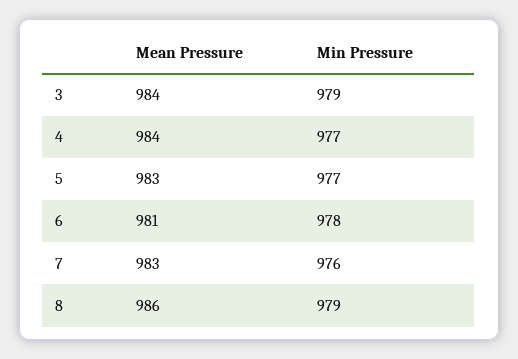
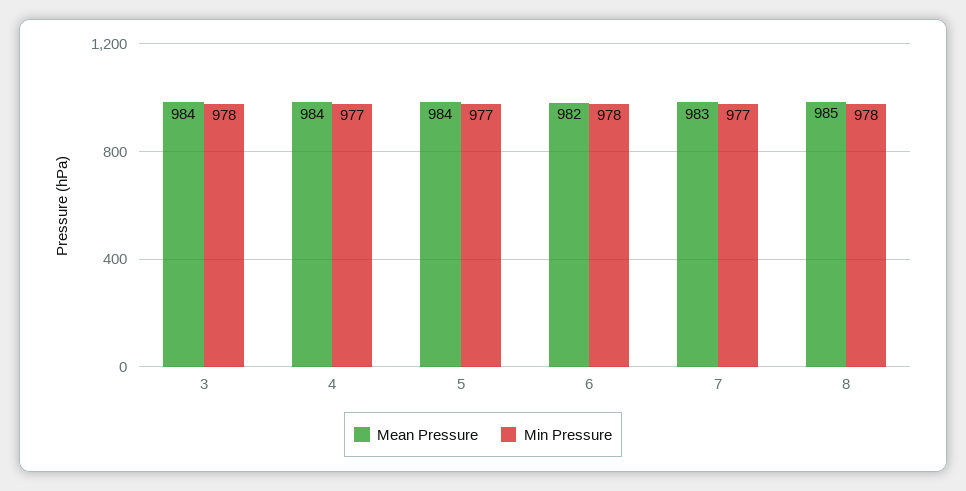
  {
    "Mean Pressure": {
      "3": 984,
      "4": 984,
-     "5": 983,
+     "5": 984,
-     "6": 981,
+     "6": 982,
      "7": 983,
-     "8": 986
+     "8": 985
    },
    "Min Pressure": {
-     "3": 979,
+     "3": 978,
      "4": 977,
      "5": 977,
      "6": 978,
-     "7": 976,
+     "7": 977,
-     "8": 979
+     "8": 978
    }
  }

